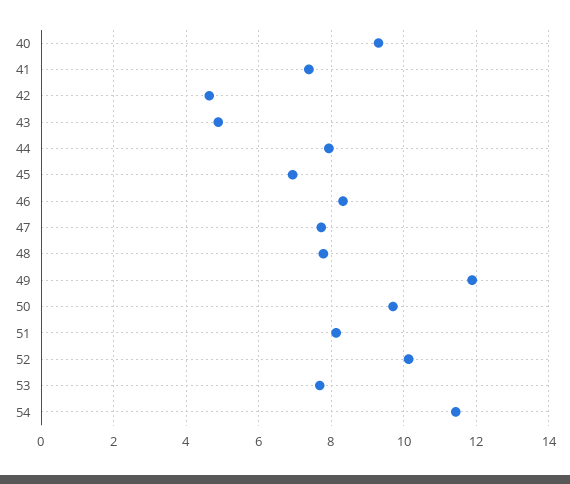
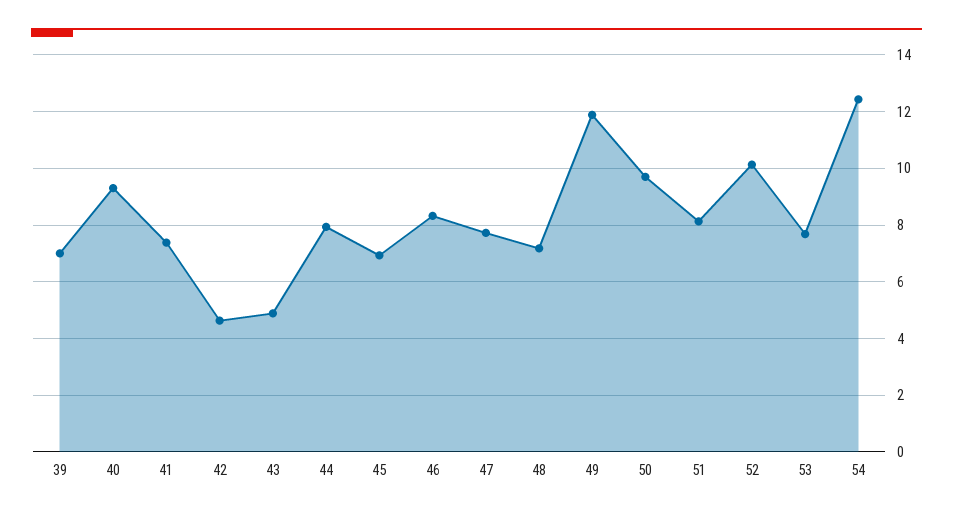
  {
    "40": 9.4,
    "41": 7.4,
    "42": 4.6,
    "43": 4.8,
    "44": 8,
    "45": 7,
    "46": 8.4,
    "47": 7.8,
-   "48": 7.8,
+   "48": 7.25,
    "49": 11.8,
    "50": 9.8,
    "51": 8.2,
    "52": 10.2,
    "53": 7.6,
-   "54": 11.4
+   "54": 12.5,
+   "39": 7
  }

